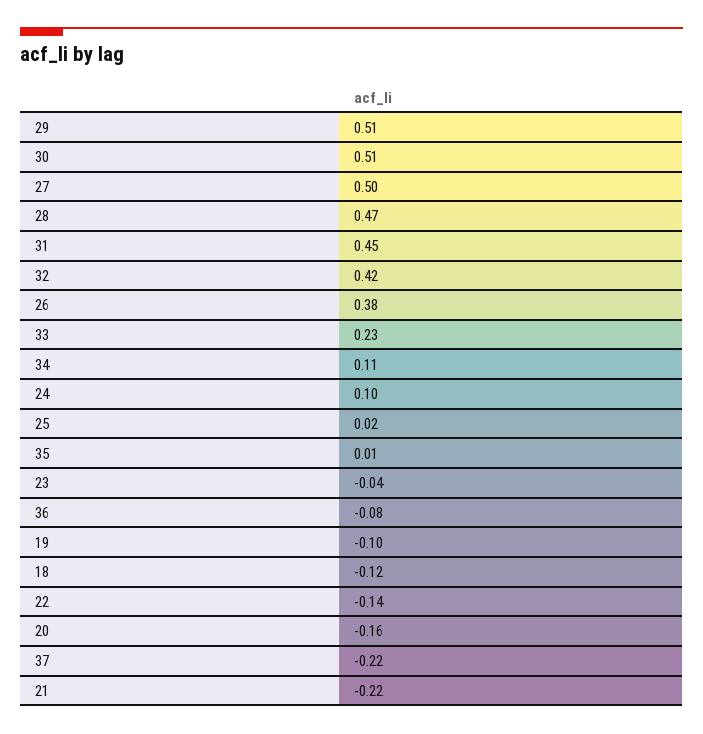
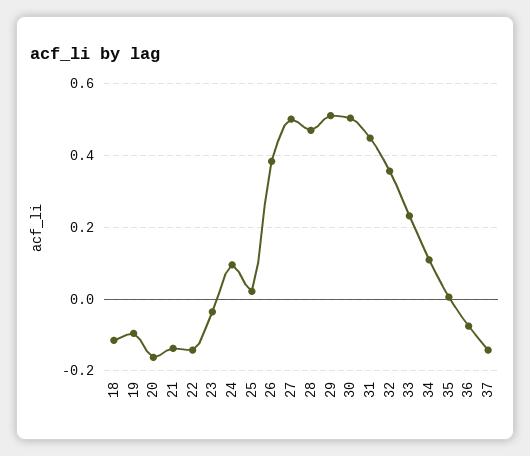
  {
    "29": 0.51,
    "30": 0.51,
    "27": 0.5,
    "28": 0.47,
    "31": 0.45,
-   "32": 0.42,
+   "32": 0.36,
    "26": 0.38,
    "33": 0.23,
    "34": 0.11,
    "24": 0.1,
    "25": 0.02,
    "35": 0.01,
    "23": -0.04,
    "36": -0.08,
    "19": -0.1,
    "18": -0.12,
    "22": -0.14,
    "20": -0.16,
-   "37": -0.22,
+   "37": -0.14,
-   "21": -0.22
+   "21": -0.14
  }

